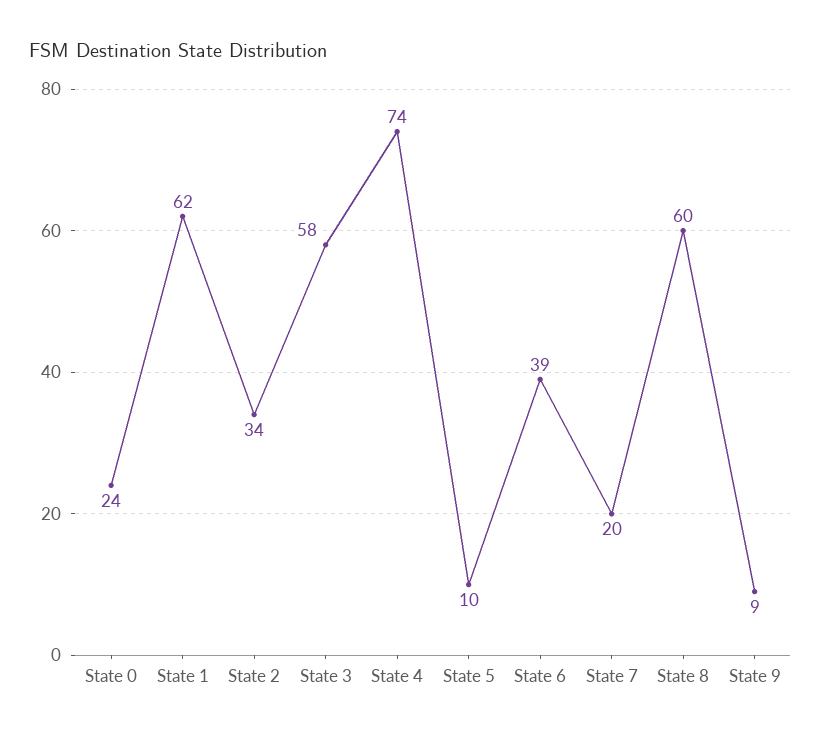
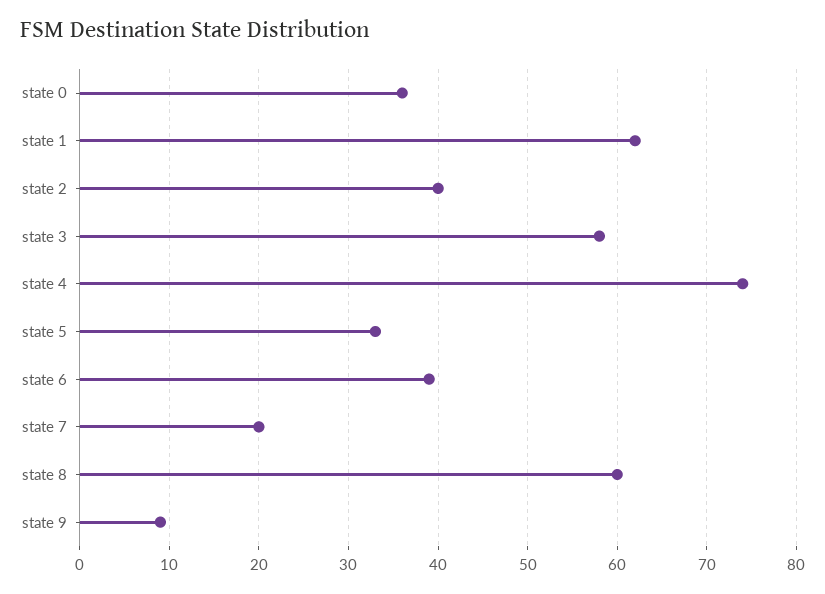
  {
-   "State 0": 24,
+   "State 0": 36,
    "State 1": 62,
-   "State 2": 34,
+   "State 2": 40,
    "State 3": 58,
    "State 4": 74,
-   "State 5": 10,
+   "State 5": 33,
    "State 6": 39,
    "State 7": 20,
    "State 8": 60,
    "State 9": 9
  }

